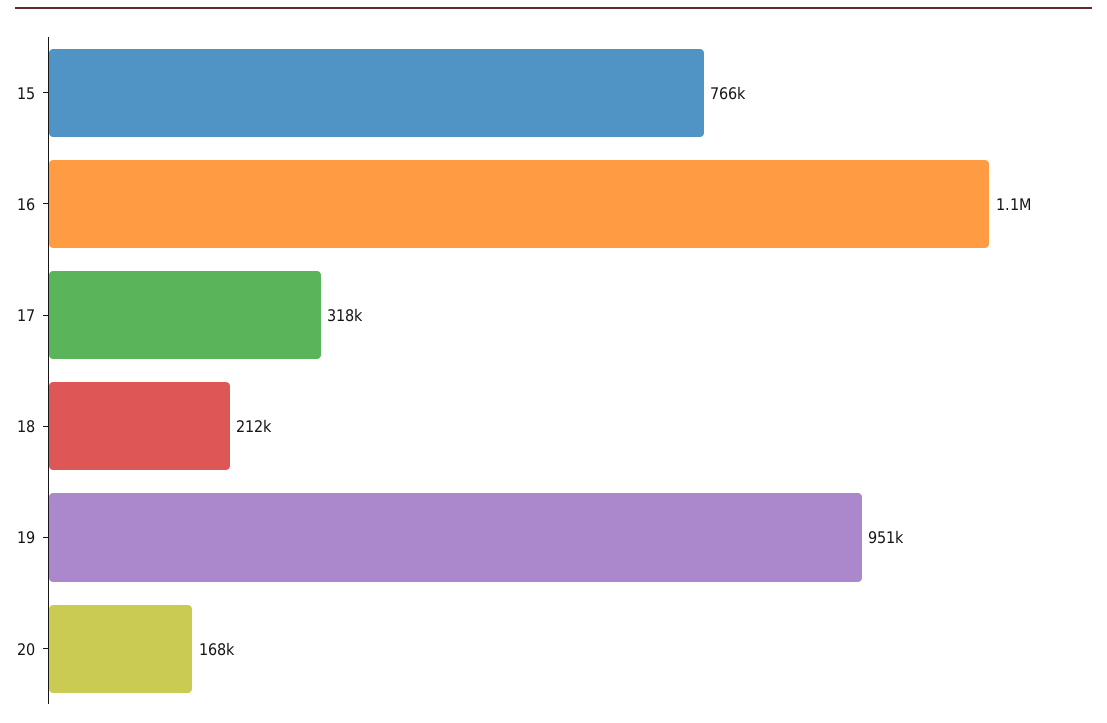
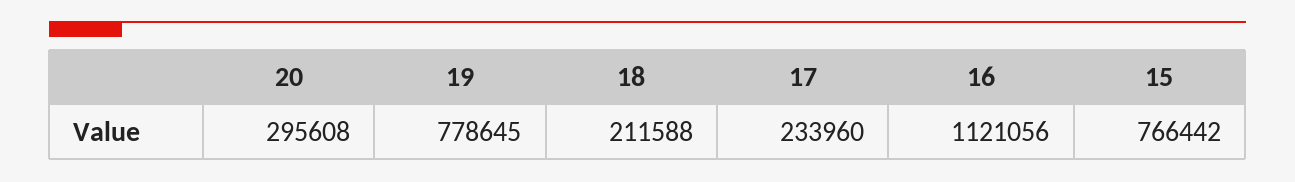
  {
    "15": 766442,
    "16": 1121056,
-   "17": 318000,
+   "17": 233960,
    "18": 211588,
-   "19": 951000,
+   "19": 778645,
-   "20": 168000
+   "20": 295608
  }

